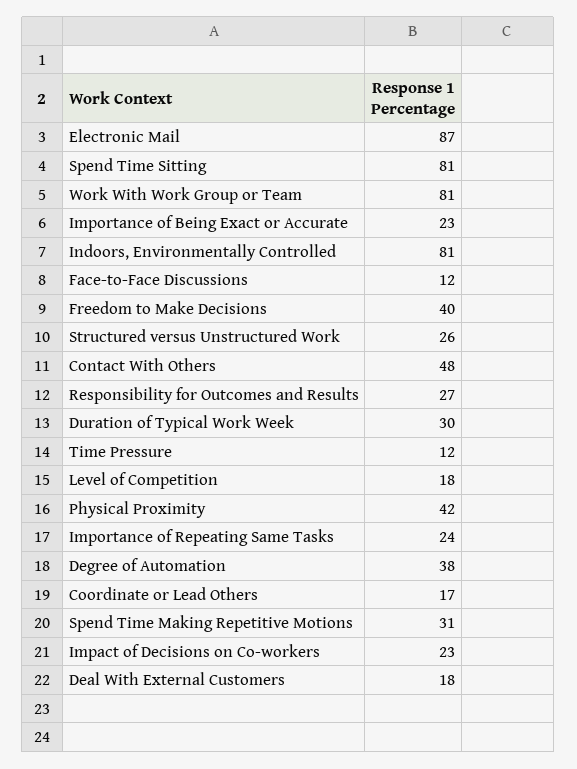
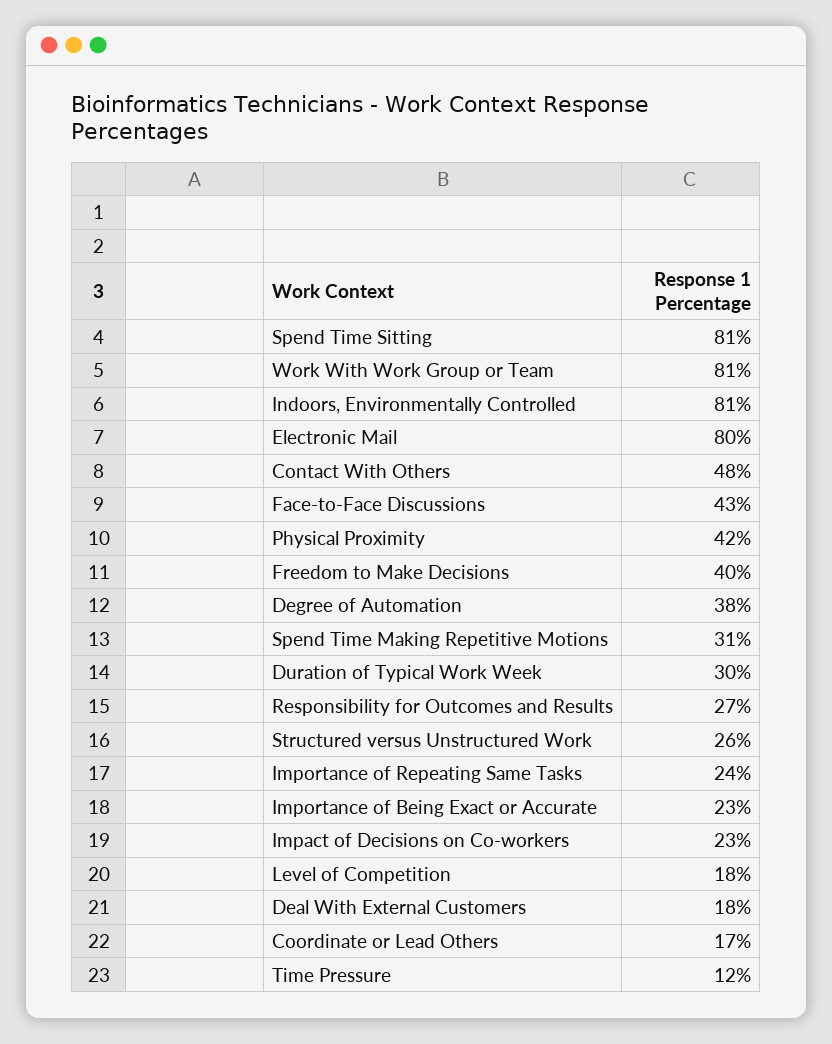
  {
-   "Electronic Mail": 87,
+   "Electronic Mail": 80,
    "Spend Time Sitting": 81,
    "Work With Work Group or Team": 81,
    "Importance of Being Exact or Accurate": 23,
    "Indoors, Environmentally Controlled": 81,
-   "Face-to-Face Discussions": 12,
+   "Face-to-Face Discussions": 43,
    "Freedom to Make Decisions": 40,
    "Structured versus Unstructured Work": 26,
    "Contact With Others": 48,
    "Responsibility for Outcomes and Results": 27,
    "Duration of Typical Work Week": 30,
    "Time Pressure": 12,
    "Level of Competition": 18,
    "Physical Proximity": 42,
    "Importance of Repeating Same Tasks": 24,
    "Degree of Automation": 38,
    "Coordinate or Lead Others": 17,
    "Spend Time Making Repetitive Motions": 31,
    "Impact of Decisions on Co-workers": 23,
    "Deal With External Customers": 18
  }

